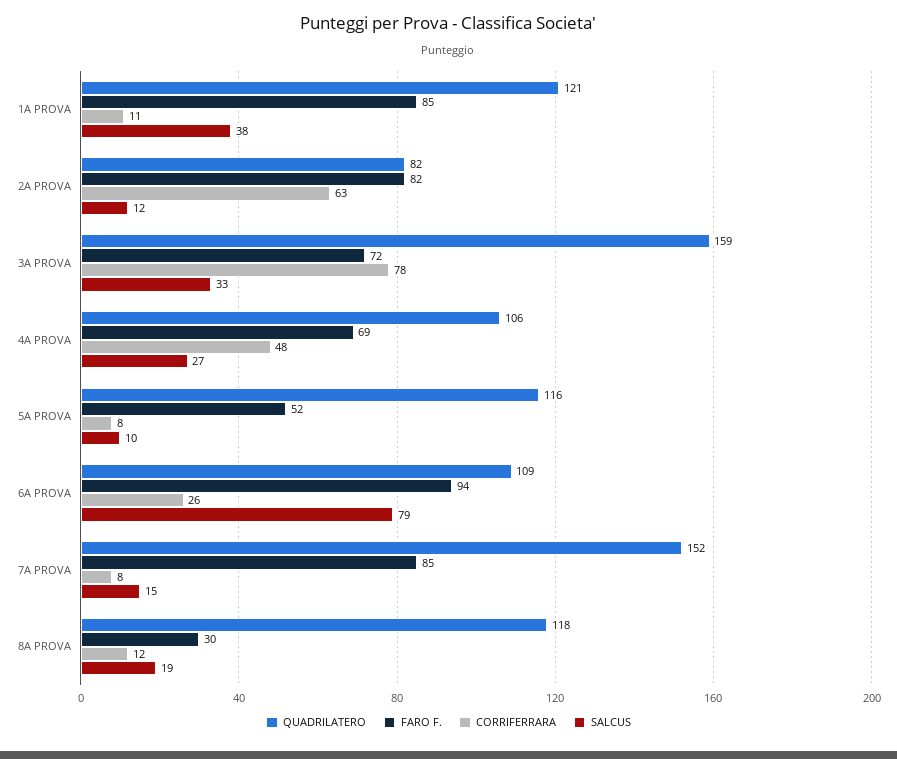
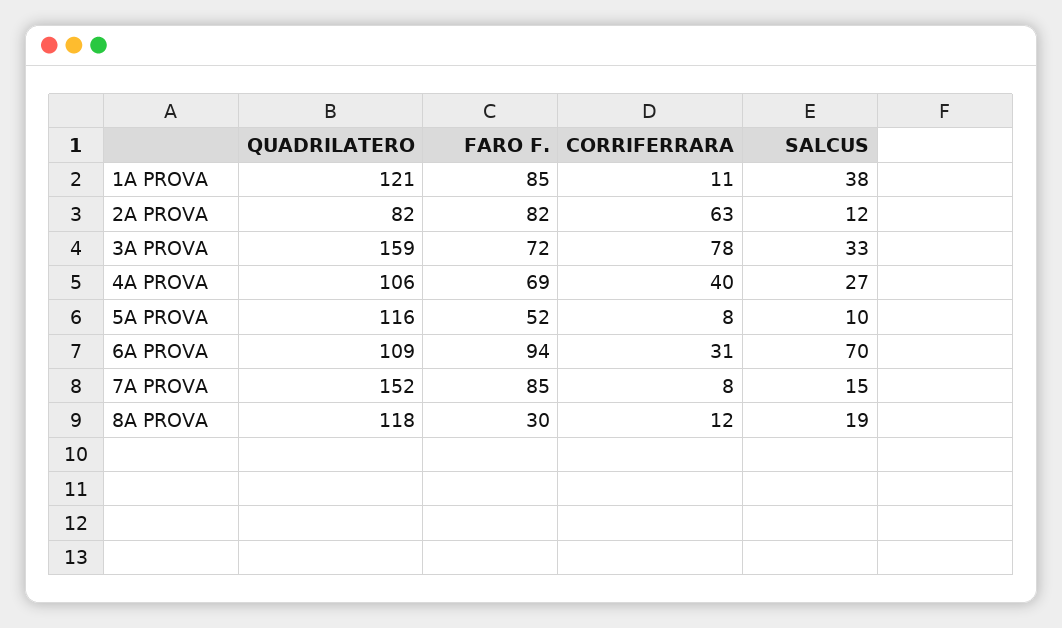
  {
    "QUADRILATERO": {
      "1A PROVA": 121,
      "2A PROVA": 82,
      "3A PROVA": 159,
      "4A PROVA": 106,
      "5A PROVA": 116,
      "6A PROVA": 109,
      "7A PROVA": 152,
      "8A PROVA": 118
    },
    "FARO F.": {
      "1A PROVA": 85,
      "2A PROVA": 82,
      "3A PROVA": 72,
      "4A PROVA": 69,
      "5A PROVA": 52,
      "6A PROVA": 94,
      "7A PROVA": 85,
      "8A PROVA": 30
    },
    "CORRIFERRARA": {
      "1A PROVA": 11,
      "2A PROVA": 63,
      "3A PROVA": 78,
-     "4A PROVA": 48,
+     "4A PROVA": 40,
      "5A PROVA": 8,
-     "6A PROVA": 26,
+     "6A PROVA": 31,
      "7A PROVA": 8,
      "8A PROVA": 12
    },
    "SALCUS": {
      "1A PROVA": 38,
      "2A PROVA": 12,
      "3A PROVA": 33,
      "4A PROVA": 27,
      "5A PROVA": 10,
-     "6A PROVA": 79,
+     "6A PROVA": 70,
      "7A PROVA": 15,
      "8A PROVA": 19
    }
  }

